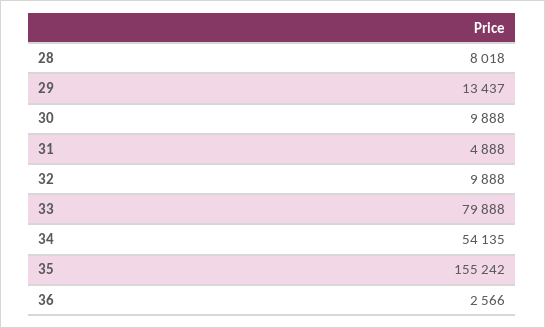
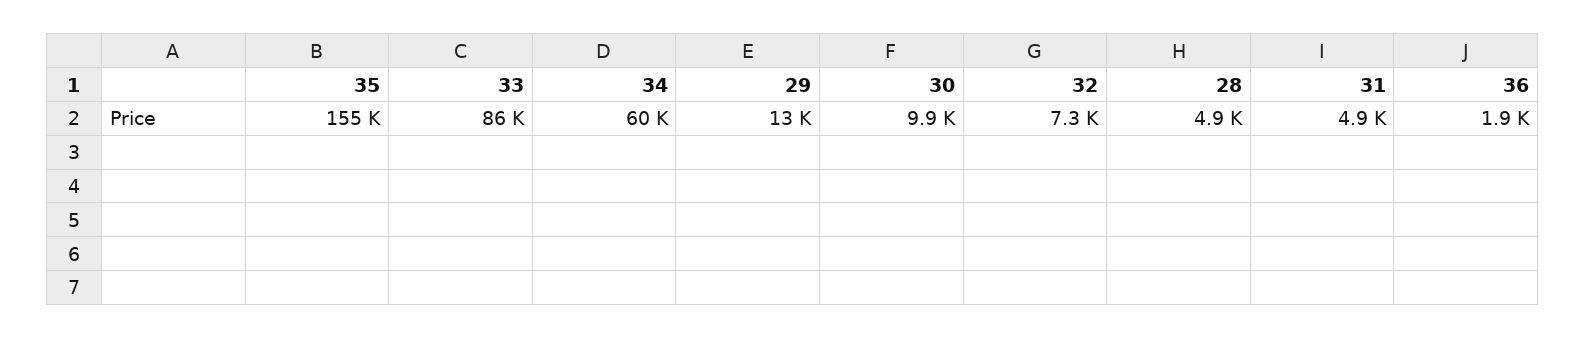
  {
-   "28": 8018,
+   "28": 4900,
    "29": 13437,
    "30": 9888,
    "31": 4888,
-   "32": 9888,
+   "32": 7300,
-   "33": 79888,
+   "33": 86000,
-   "34": 54135,
+   "34": 60000,
    "35": 155242,
-   "36": 2566
+   "36": 1900
  }

